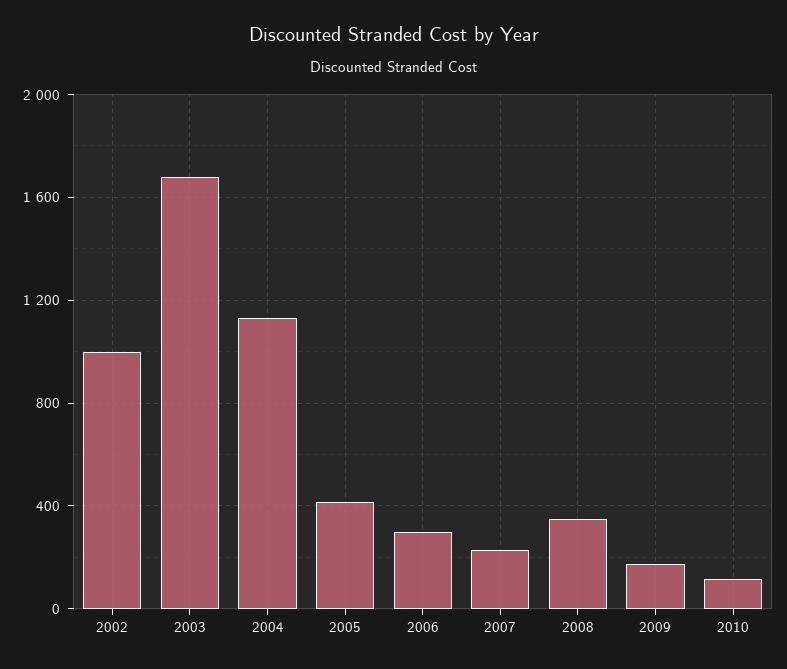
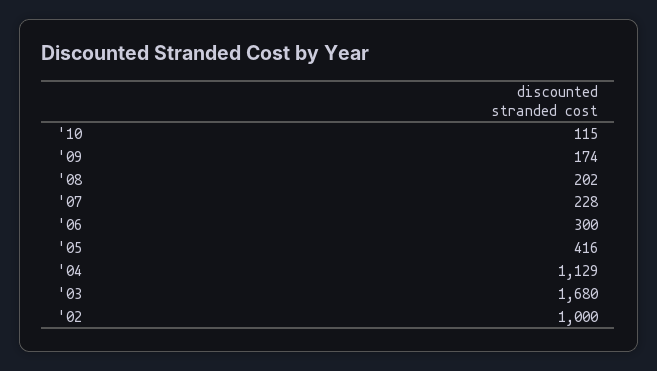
  {
    "2002": 1000,
    "2003": 1680,
    "2004": 1129,
    "2005": 416,
    "2006": 300,
    "2007": 228,
-   "2008": 350,
+   "2008": 202,
    "2009": 174,
    "2010": 115
  }

